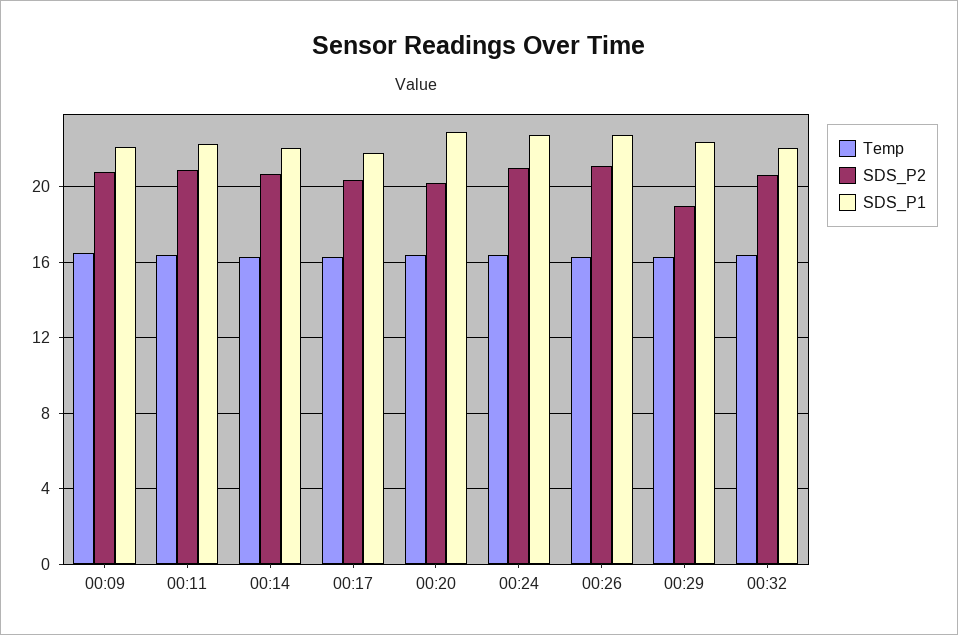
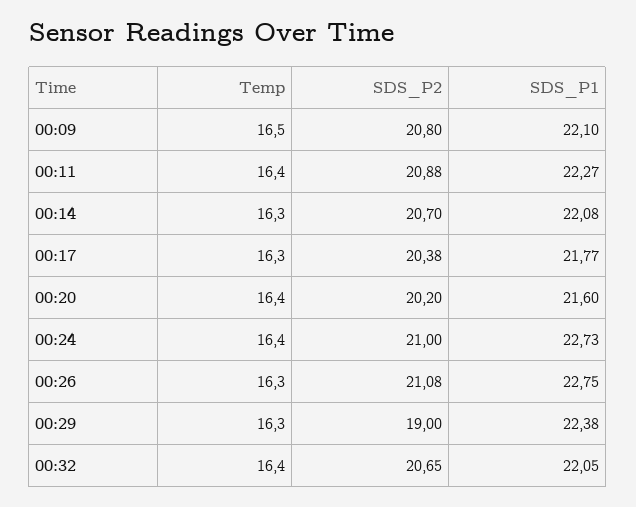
  {
    "Temp": {
      "00:09": 16.5,
      "00:11": 16.4,
      "00:14": 16.3,
      "00:17": 16.3,
      "00:20": 16.4,
      "00:24": 16.4,
      "00:26": 16.3,
      "00:29": 16.3,
      "00:32": 16.4
    },
    "SDS_P2": {
      "00:09": 20.8,
      "00:11": 20.88,
      "00:14": 20.7,
      "00:17": 20.38,
      "00:20": 20.2,
      "00:24": 21,
      "00:26": 21.08,
      "00:29": 19,
      "00:32": 20.65
    },
    "SDS_P1": {
      "00:09": 22.1,
      "00:11": 22.27,
      "00:14": 22.08,
      "00:17": 21.77,
-     "00:20": 23,
+     "00:20": 21.6,
      "00:24": 22.73,
      "00:26": 22.75,
      "00:29": 22.38,
      "00:32": 22.05
    }
  }

